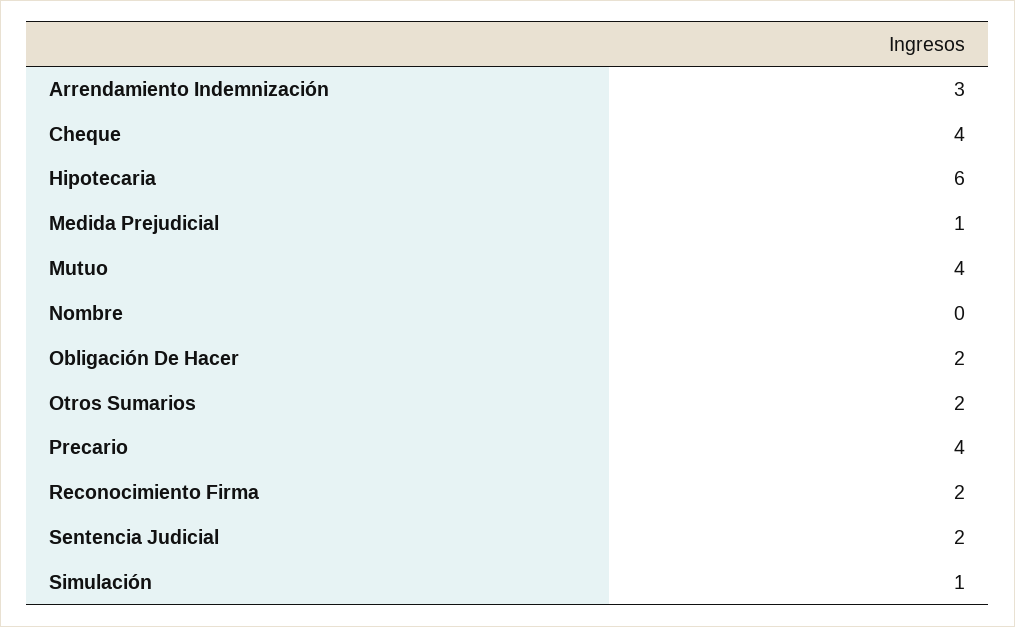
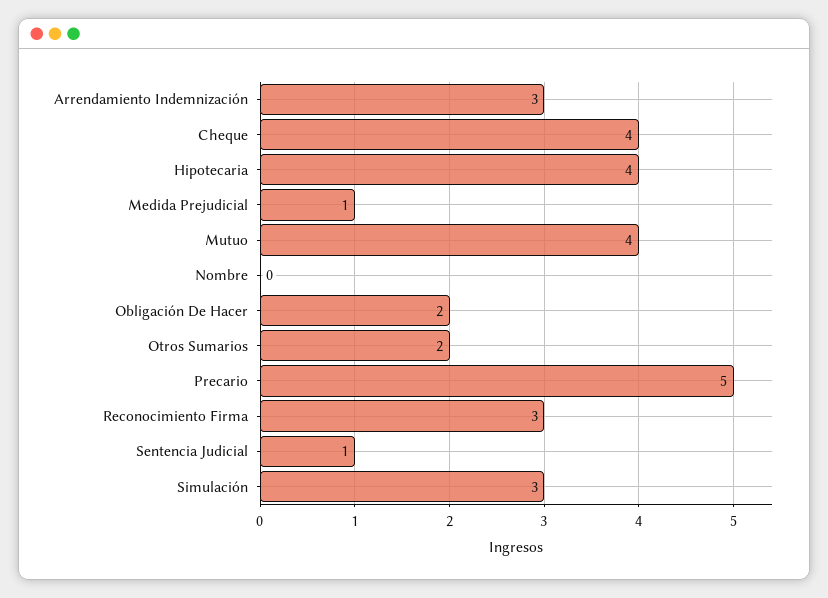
  {
    "Arrendamiento Indemnización": 3,
    "Cheque": 4,
-   "Hipotecaria": 6,
+   "Hipotecaria": 4,
    "Medida Prejudicial": 1,
    "Mutuo": 4,
    "Nombre": 0,
    "Obligación De Hacer": 2,
    "Otros Sumarios": 2,
-   "Precario": 4,
+   "Precario": 5,
-   "Reconocimiento Firma": 2,
+   "Reconocimiento Firma": 3,
-   "Sentencia Judicial": 2,
+   "Sentencia Judicial": 1,
-   "Simulación": 1
+   "Simulación": 3
  }

